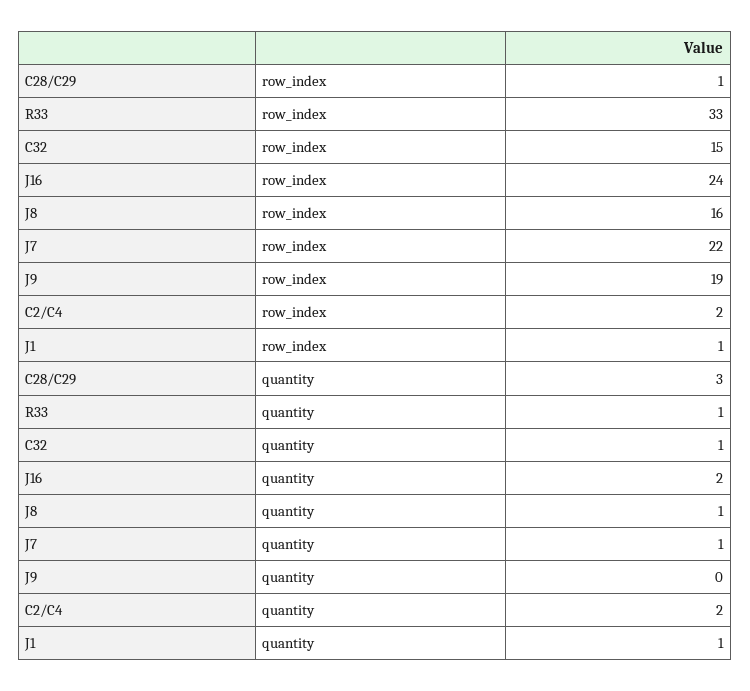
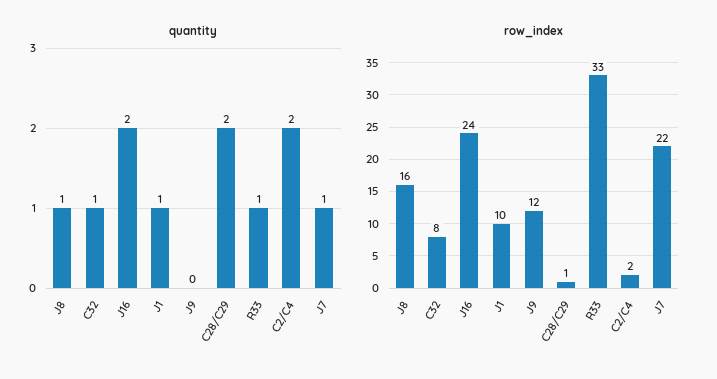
  {
    "row_index": {
      "C28/C29": 1,
      "R33": 33,
-     "C32": 15,
+     "C32": 8,
      "J16": 24,
      "J8": 16,
      "J7": 22,
-     "J9": 19,
+     "J9": 12,
      "C2/C4": 2,
-     "J1": 1
+     "J1": 10
    },
    "quantity": {
-     "C28/C29": 3,
+     "C28/C29": 2,
      "R33": 1,
      "C32": 1,
      "J16": 2,
      "J8": 1,
      "J7": 1,
      "J9": 0,
      "C2/C4": 2,
      "J1": 1
    }
  }

